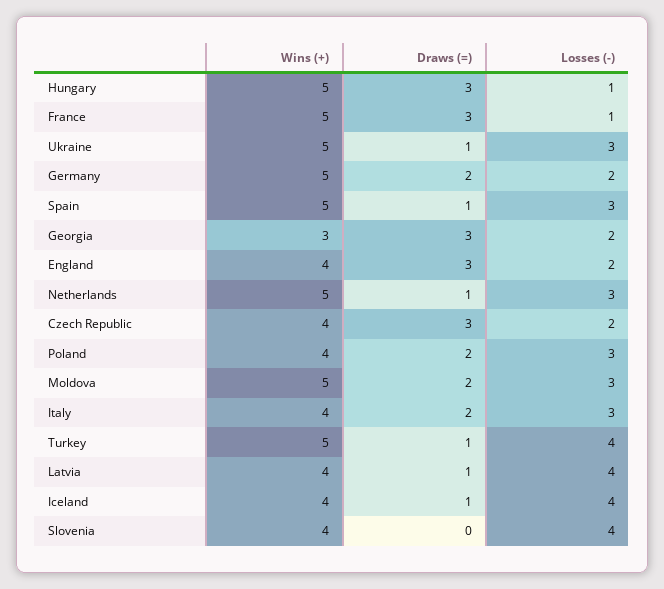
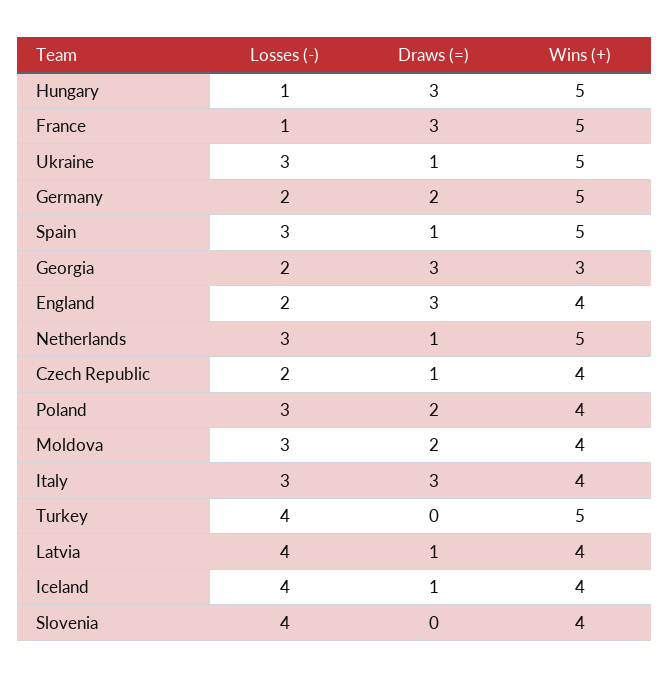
  {
    "Wins (+)": {
      "Hungary": 5,
      "France": 5,
      "Ukraine": 5,
      "Germany": 5,
      "Spain": 5,
      "Georgia": 3,
      "England": 4,
      "Netherlands": 5,
      "Czech Republic": 4,
      "Poland": 4,
-     "Moldova": 5,
+     "Moldova": 4,
      "Italy": 4,
      "Turkey": 5,
      "Latvia": 4,
      "Iceland": 4,
      "Slovenia": 4
    },
    "Draws (=)": {
      "Hungary": 3,
      "France": 3,
      "Ukraine": 1,
      "Germany": 2,
      "Spain": 1,
      "Georgia": 3,
      "England": 3,
      "Netherlands": 1,
-     "Czech Republic": 3,
+     "Czech Republic": 1,
      "Poland": 2,
      "Moldova": 2,
-     "Italy": 2,
+     "Italy": 3,
-     "Turkey": 1,
+     "Turkey": 0,
      "Latvia": 1,
      "Iceland": 1,
      "Slovenia": 0
    },
    "Losses (-)": {
      "Hungary": 1,
      "France": 1,
      "Ukraine": 3,
      "Germany": 2,
      "Spain": 3,
      "Georgia": 2,
      "England": 2,
      "Netherlands": 3,
      "Czech Republic": 2,
      "Poland": 3,
      "Moldova": 3,
      "Italy": 3,
      "Turkey": 4,
      "Latvia": 4,
      "Iceland": 4,
      "Slovenia": 4
    }
  }

